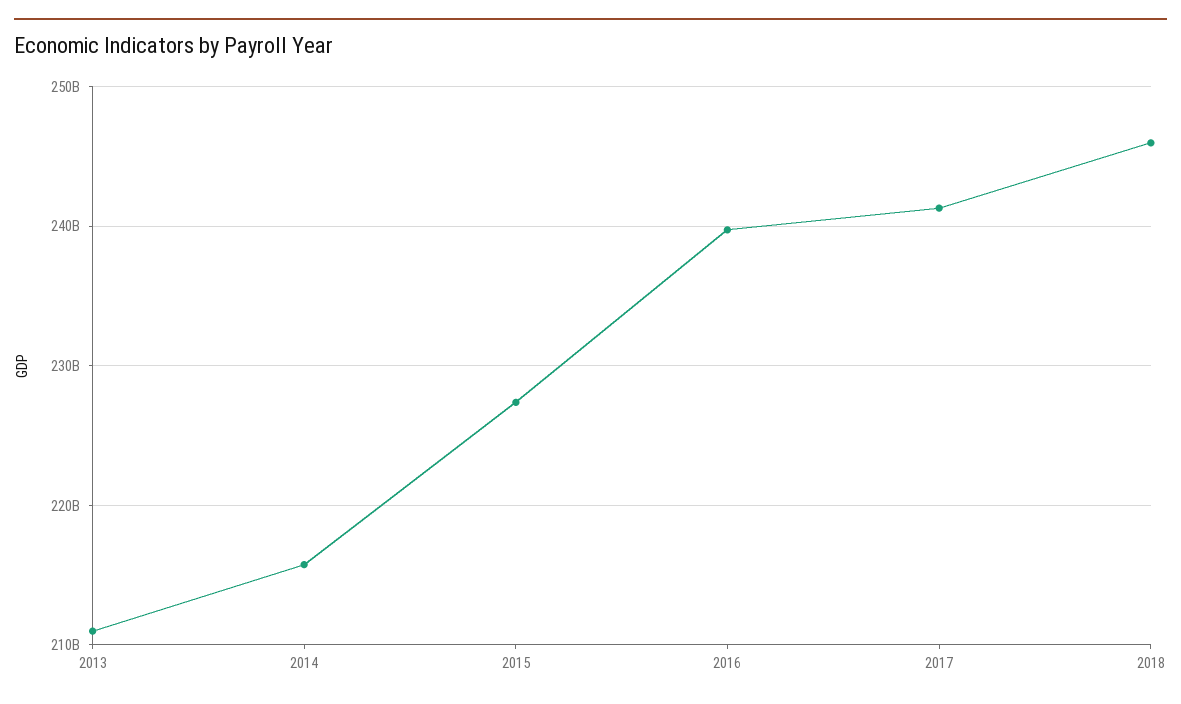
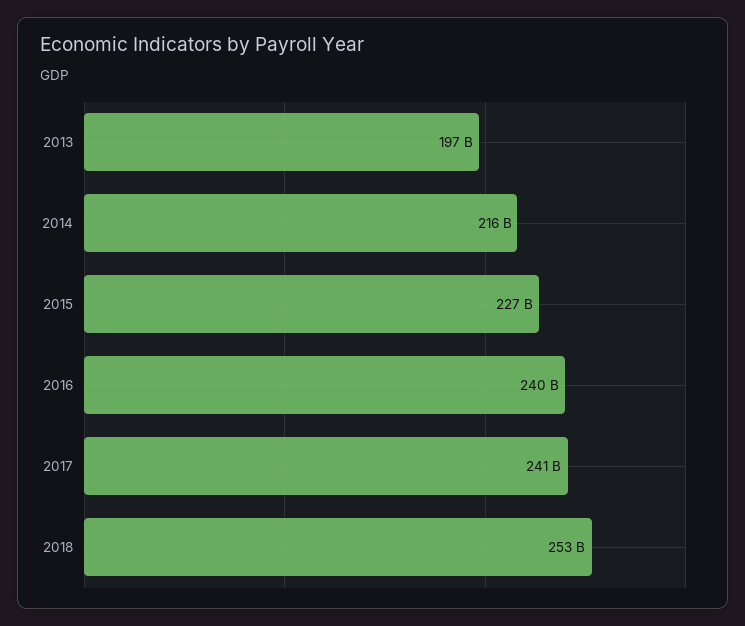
  {
-   "2013": 211000000000,
+   "2013": 197000000000,
    "2014": 216000000000,
    "2015": 227000000000,
    "2016": 240000000000,
    "2017": 241000000000,
-   "2018": 246000000000
+   "2018": 253000000000
  }

